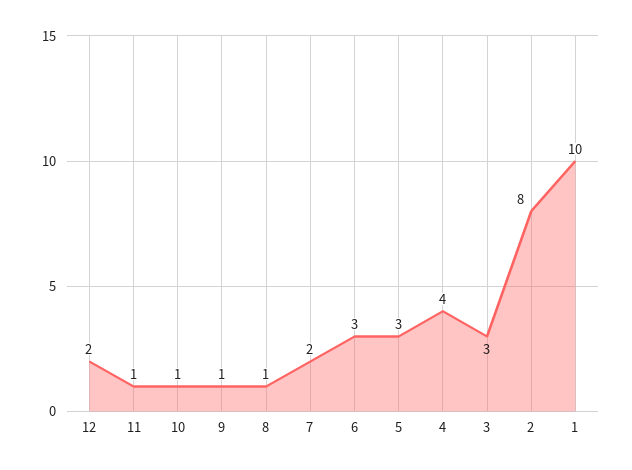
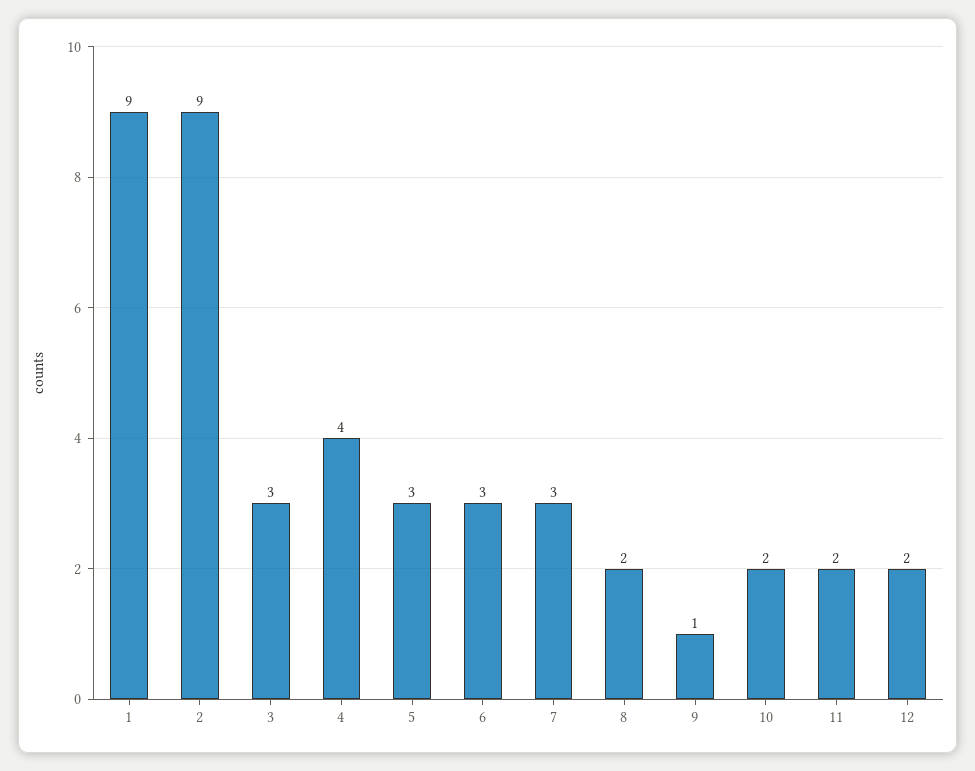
  {
    "12": 2,
-   "11": 1,
+   "11": 2,
-   "10": 1,
+   "10": 2,
    "9": 1,
-   "8": 1,
+   "8": 2,
-   "7": 2,
+   "7": 3,
    "6": 3,
    "5": 3,
    "4": 4,
    "3": 3,
-   "2": 8,
+   "2": 9,
-   "1": 10
+   "1": 9
  }

